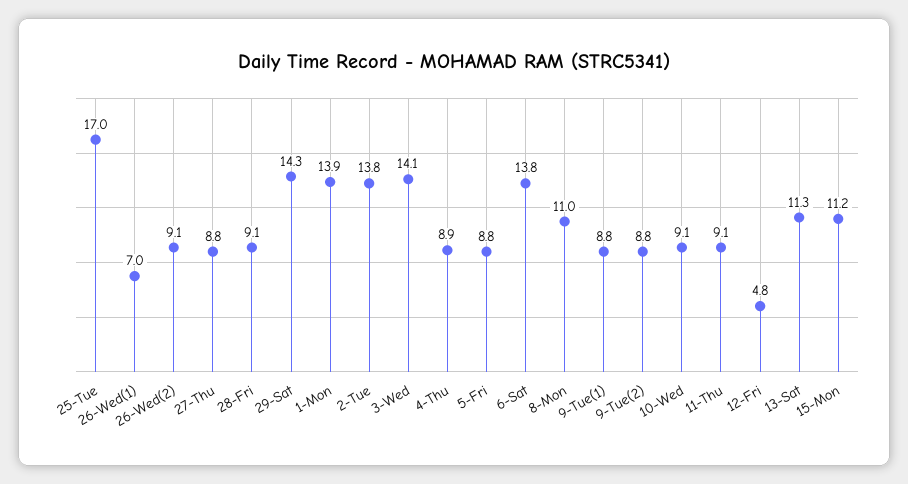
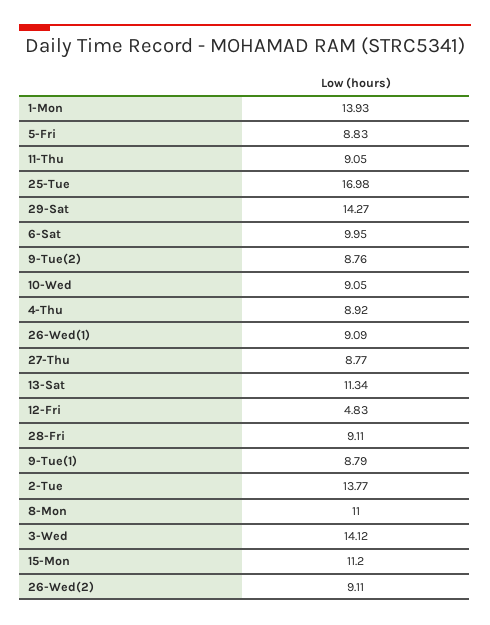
  {
    "25-Tue": 16.98,
-   "26-Wed(1)": 7,
+   "26-Wed(1)": 9.09,
    "26-Wed(2)": 9.11,
    "27-Thu": 8.77,
    "28-Fri": 9.11,
    "29-Sat": 14.27,
    "1-Mon": 13.93,
    "2-Tue": 13.77,
    "3-Wed": 14.12,
    "4-Thu": 8.92,
    "5-Fri": 8.83,
-   "6-Sat": 13.8,
+   "6-Sat": 9.95,
    "8-Mon": 11,
    "9-Tue(1)": 8.79,
    "9-Tue(2)": 8.76,
    "10-Wed": 9.05,
    "11-Thu": 9.05,
    "12-Fri": 4.83,
    "13-Sat": 11.34,
    "15-Mon": 11.2
  }

